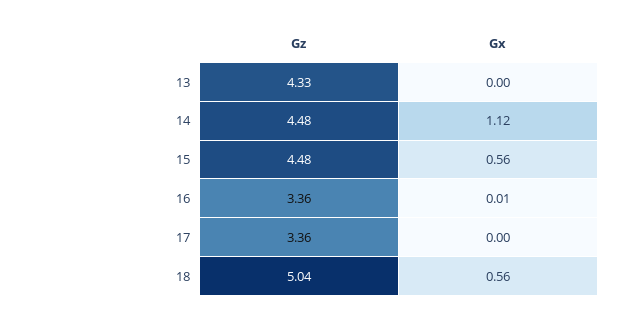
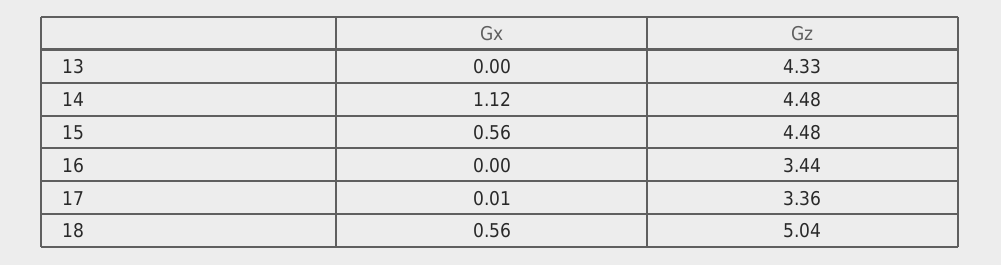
  {
    "Gz": {
      "13": 4.33,
      "14": 4.48,
      "15": 4.48,
-     "16": 3.36,
+     "16": 3.44,
      "17": 3.36,
      "18": 5.04
    },
    "Gx": {
      "13": 0,
      "14": 1.12,
      "15": 0.56,
-     "16": 0.01,
+     "16": 0,
-     "17": 0,
+     "17": 0.01,
      "18": 0.56
    }
  }

